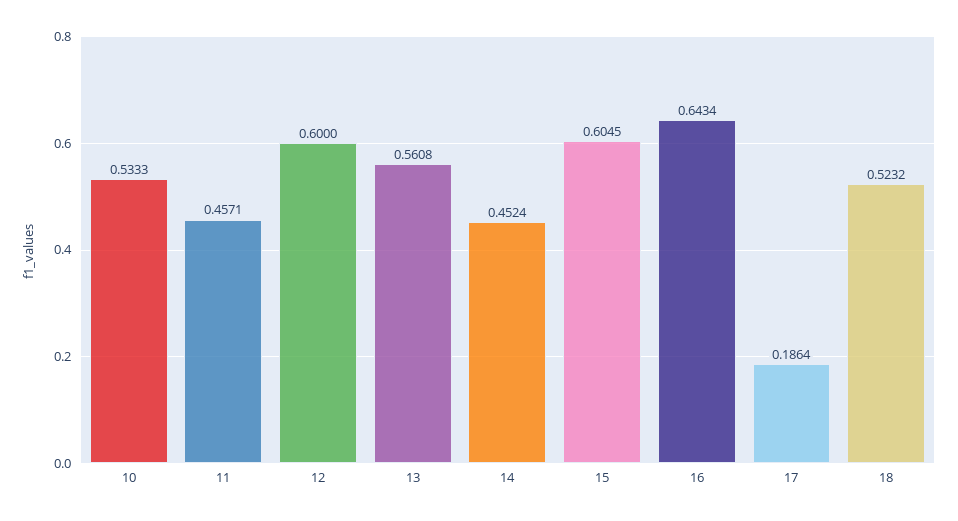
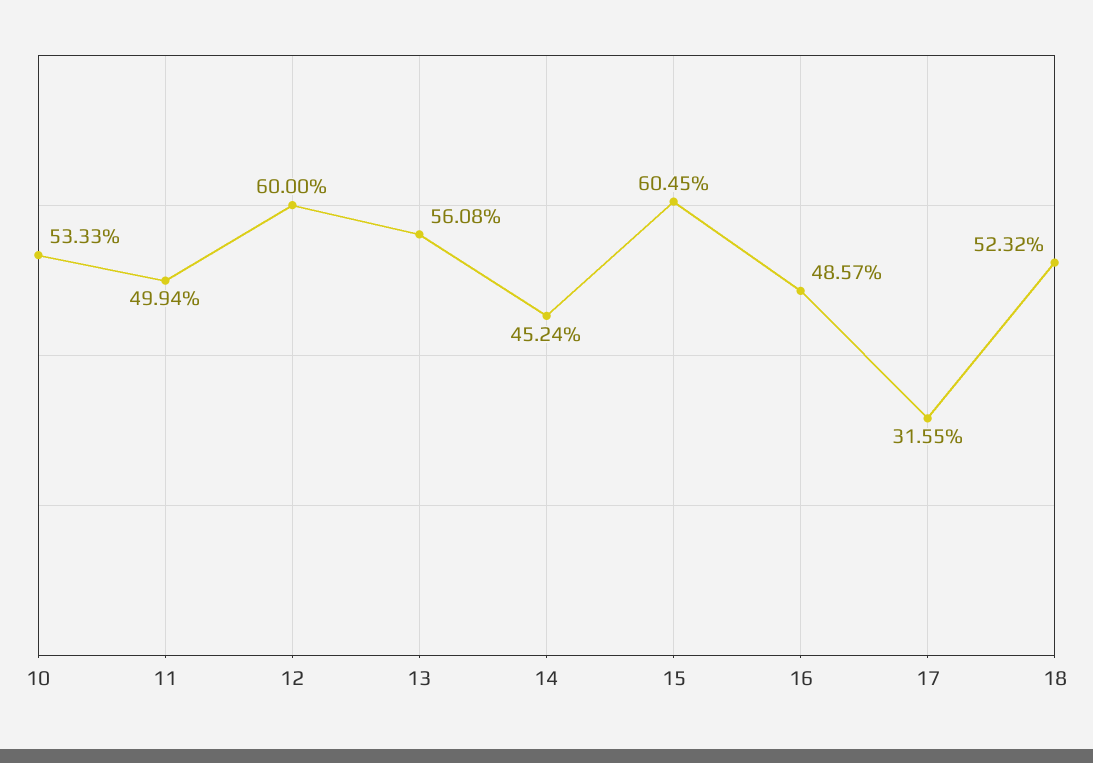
  {
    "10": 0.5333,
-   "11": 0.4571,
+   "11": 0.4994,
    "12": 0.6,
    "13": 0.5608,
    "14": 0.4524,
    "15": 0.6045,
-   "16": 0.6434,
+   "16": 0.4857,
-   "17": 0.1864,
+   "17": 0.3155,
    "18": 0.5232
  }

